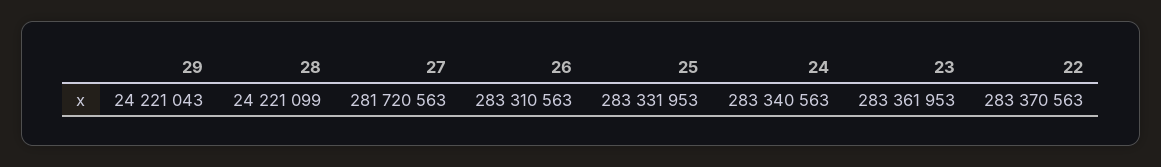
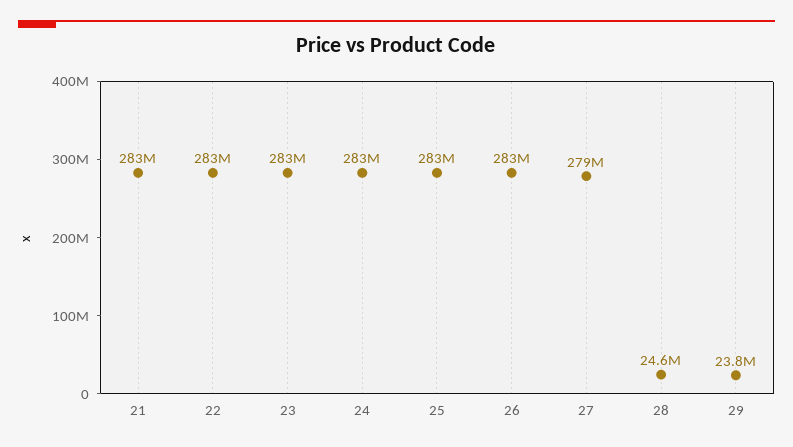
  {
-   "29": 24221043,
+   "29": 23800000,
-   "28": 24221099,
+   "28": 24600000,
-   "27": 281720563,
+   "27": 279000000,
    "26": 283310563,
    "25": 283331953,
    "24": 283340563,
    "23": 283361953,
-   "22": 283370563
+   "22": 283370563,
+   "21": 283000000
  }

